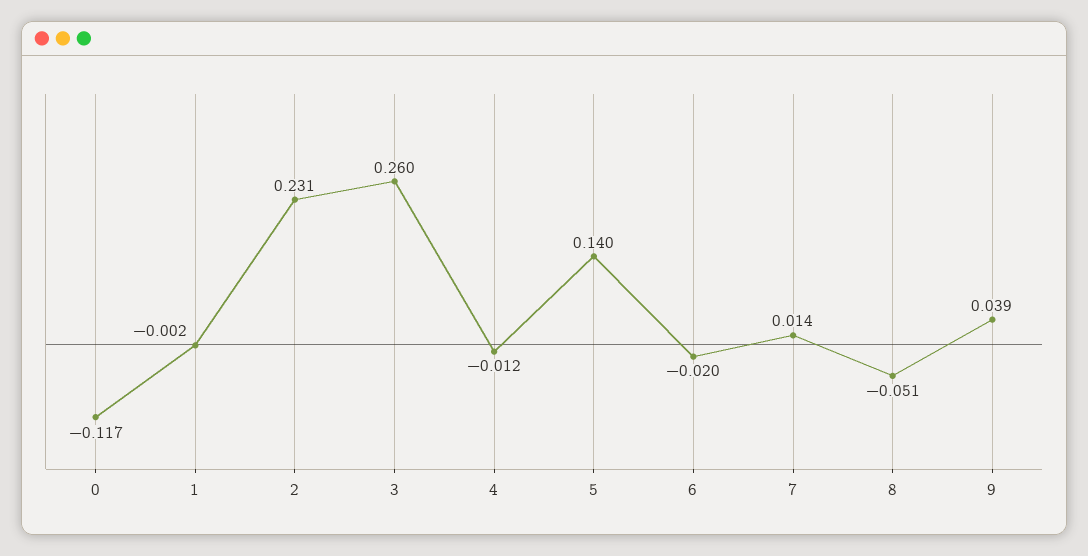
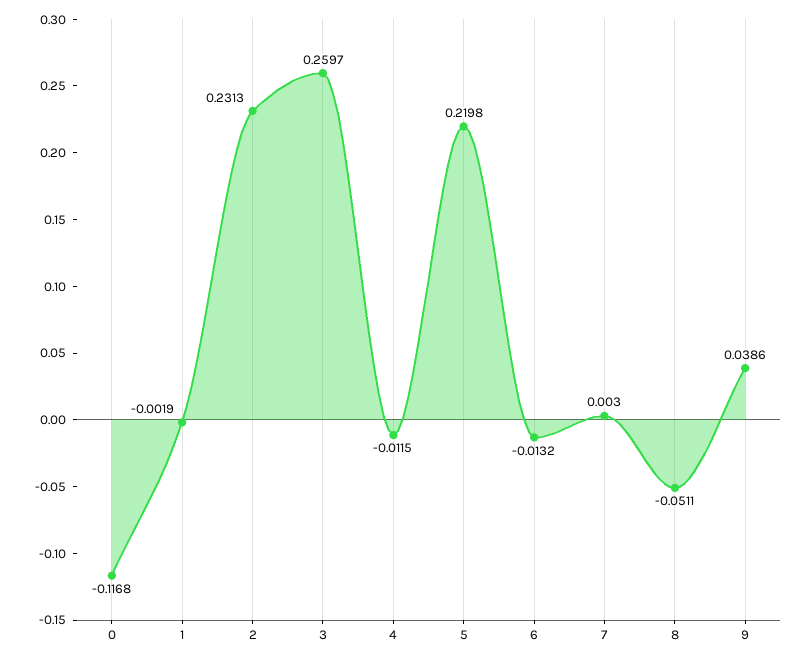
  {
    "0": -0.1168,
    "1": -0.0019,
    "2": 0.2313,
    "3": 0.2597,
    "4": -0.0115,
-   "5": 0.14,
+   "5": 0.2198,
-   "6": -0.02,
+   "6": -0.0132,
-   "7": 0.014,
+   "7": 0.003,
    "8": -0.0511,
    "9": 0.0386
  }

